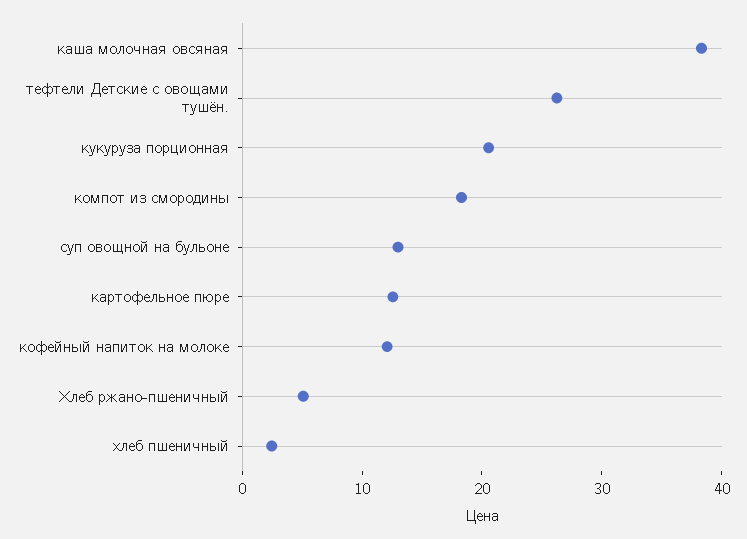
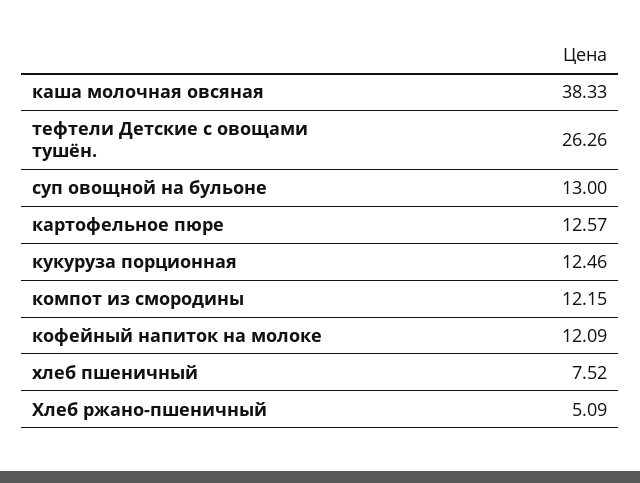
  {
    "каша молочная овсяная": 38.33,
    "тефтели Детские с овощами тушён.": 26.26,
-   "кукуруза порционная": 20,
+   "кукуруза порционная": 12.46,
-   "компот из смородины": 18,
+   "компот из смородины": 12.15,
    "суп овощной на бульоне": 13,
    "картофельное пюре": 12.57,
    "кофейный напиток на молоке": 12.09,
    "Хлеб ржано-пшеничный": 5.09,
-   "хлеб пшеничный": 2
+   "хлеб пшеничный": 7.52
  }

